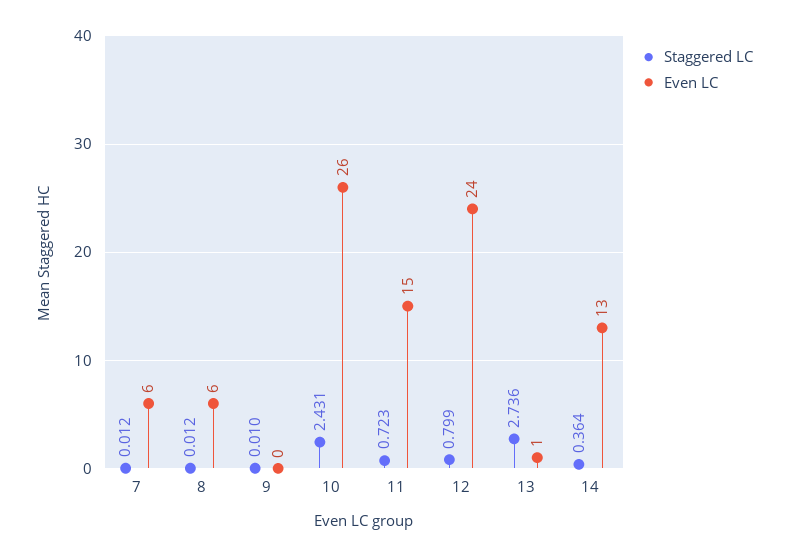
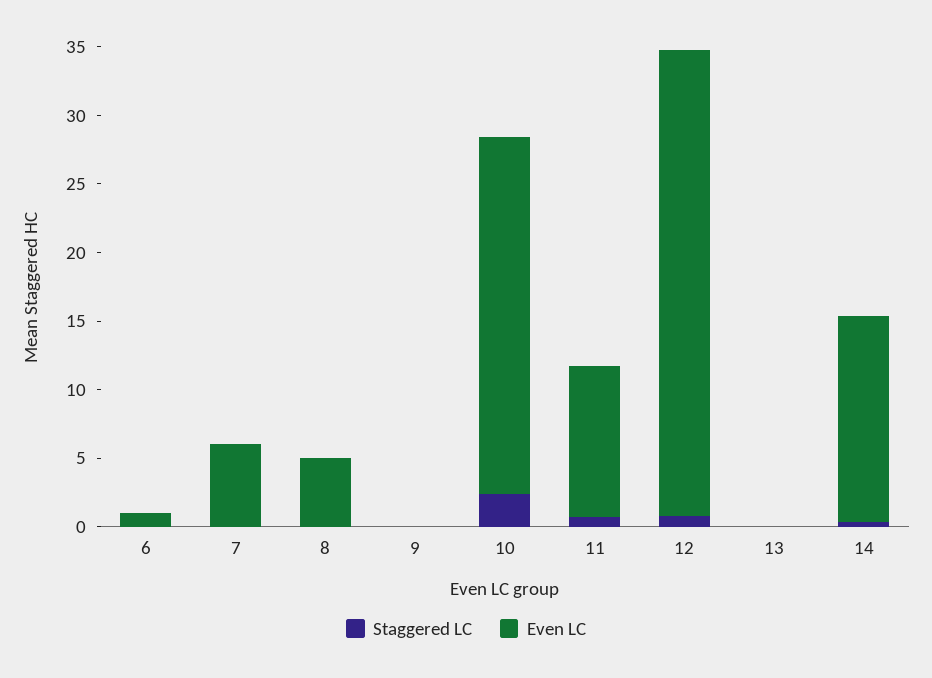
  {
    "Staggered LC": {
      "7": 0.012,
      "8": 0.012,
      "9": 0.01,
      "10": 2.431,
      "11": 0.723,
      "12": 0.799,
-     "13": 2.736,
+     "13": 0,
-     "14": 0.364
+     "14": 0.364,
+     "6": 0
    },
    "Even LC": {
      "7": 6,
-     "8": 6,
+     "8": 5,
      "9": 0,
      "10": 26,
-     "11": 15,
+     "11": 11,
-     "12": 24,
+     "12": 34,
-     "13": 1,
+     "13": 0,
-     "14": 13
+     "14": 15,
+     "6": 1
    }
  }

